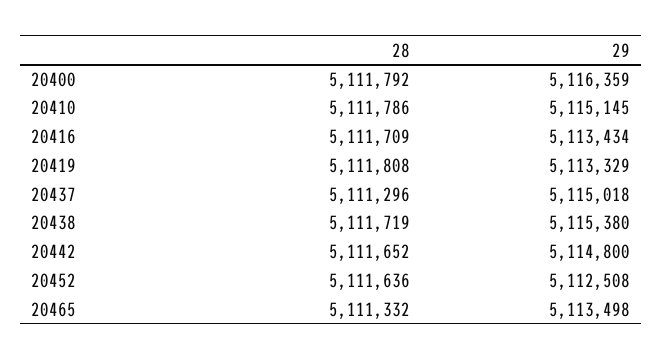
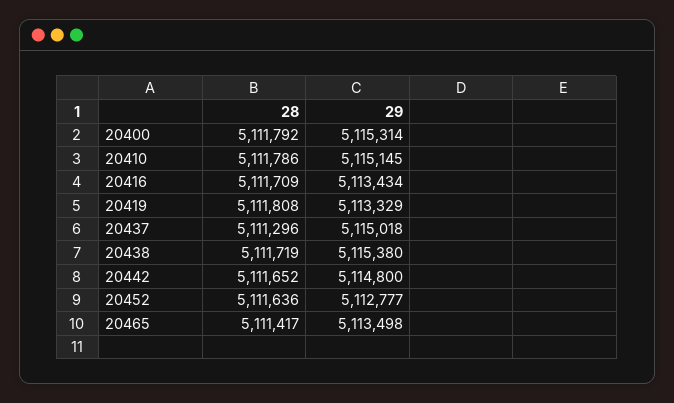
  {
    "28": {
      "20400": 5111792,
      "20410": 5111786,
      "20416": 5111709,
      "20419": 5111808,
      "20437": 5111296,
      "20438": 5111719,
      "20442": 5111652,
      "20452": 5111636,
-     "20465": 5111332
+     "20465": 5111417
    },
    "29": {
-     "20400": 5116359,
+     "20400": 5115314,
      "20410": 5115145,
      "20416": 5113434,
      "20419": 5113329,
      "20437": 5115018,
      "20438": 5115380,
      "20442": 5114800,
-     "20452": 5112508,
+     "20452": 5112777,
      "20465": 5113498
    }
  }

